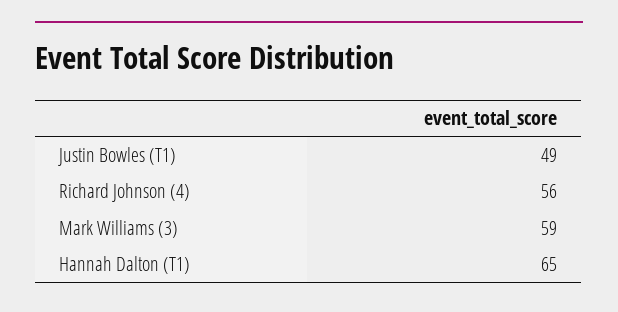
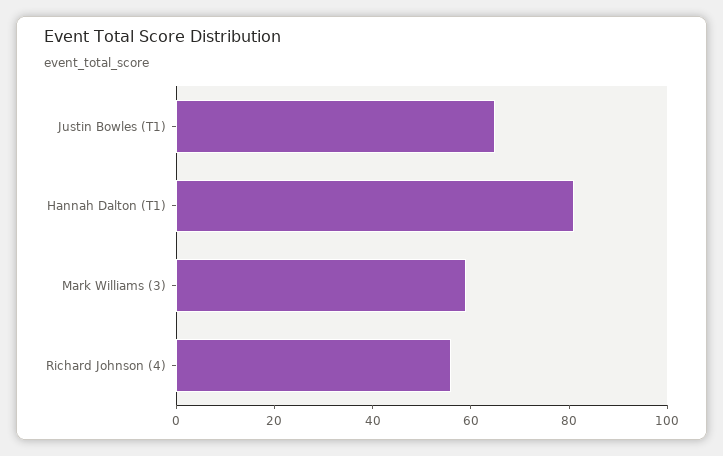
  {
-   "Justin Bowles (T1)": 49,
+   "Justin Bowles (T1)": 65,
    "Richard Johnson (4)": 56,
    "Mark Williams (3)": 59,
-   "Hannah Dalton (T1)": 65
+   "Hannah Dalton (T1)": 80
  }

